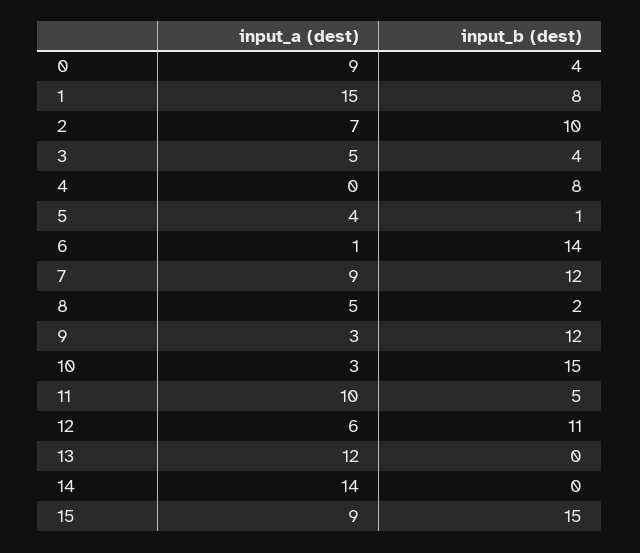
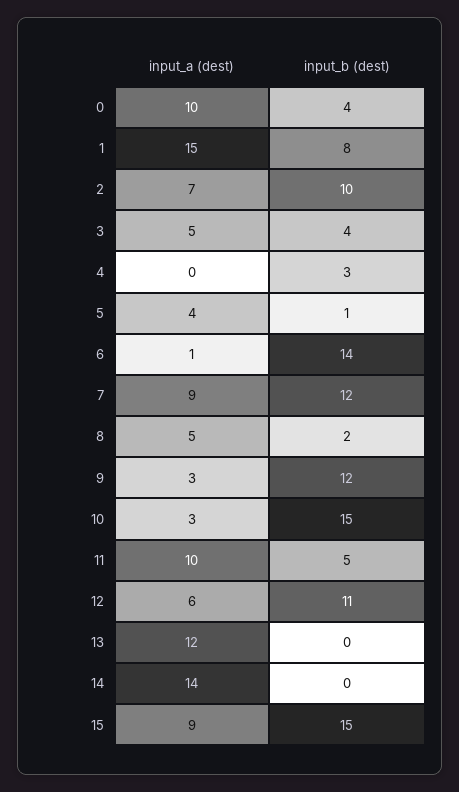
  {
    "input_a (dest)": {
-     "0": 9,
+     "0": 10,
      "1": 15,
      "2": 7,
      "3": 5,
      "4": 0,
      "5": 4,
      "6": 1,
      "7": 9,
      "8": 5,
      "9": 3,
      "10": 3,
      "11": 10,
      "12": 6,
      "13": 12,
      "14": 14,
      "15": 9
    },
    "input_b (dest)": {
      "0": 4,
      "1": 8,
      "2": 10,
      "3": 4,
-     "4": 8,
+     "4": 3,
      "5": 1,
      "6": 14,
      "7": 12,
      "8": 2,
      "9": 12,
      "10": 15,
      "11": 5,
      "12": 11,
      "13": 0,
      "14": 0,
      "15": 15
    }
  }

